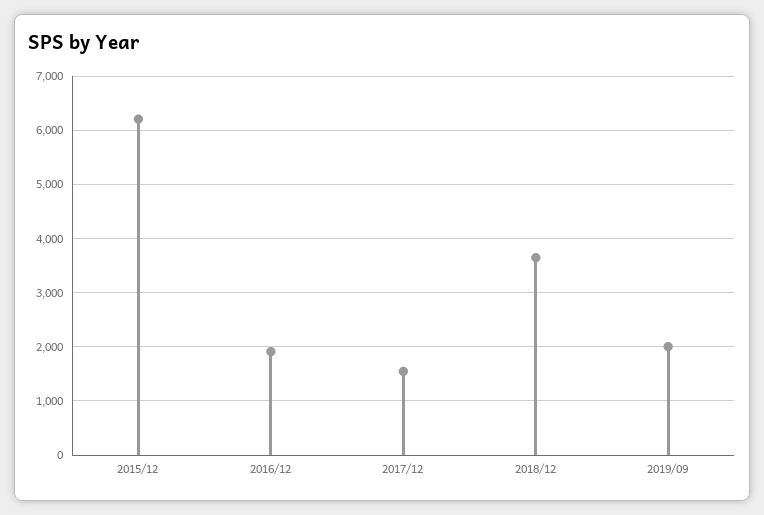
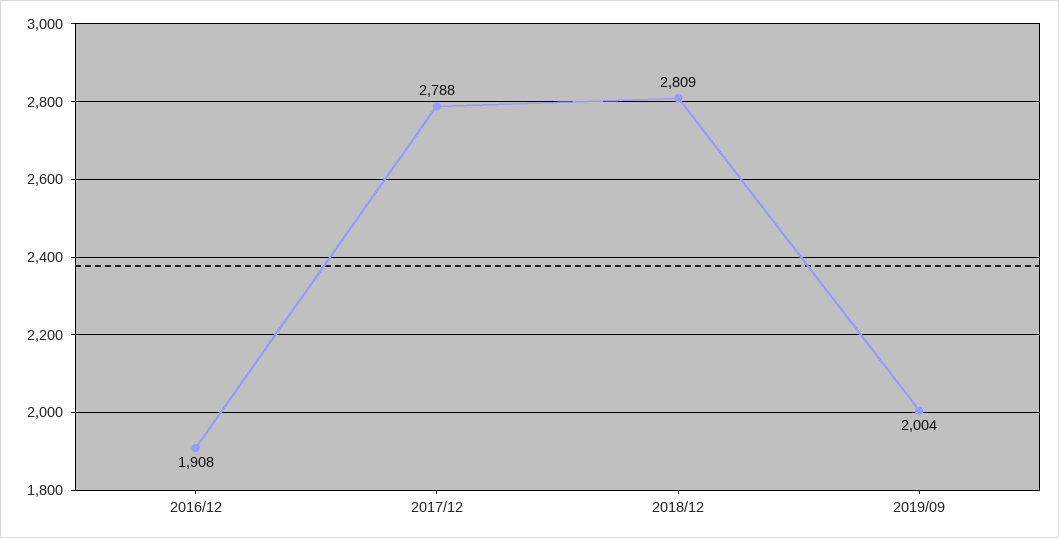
  {
-   "2015/12": 6200,
    "2016/12": 1908,
-   "2017/12": 1600,
+   "2017/12": 2788,
-   "2018/12": 3600,
+   "2018/12": 2809,
    "2019/09": 2004
  }

